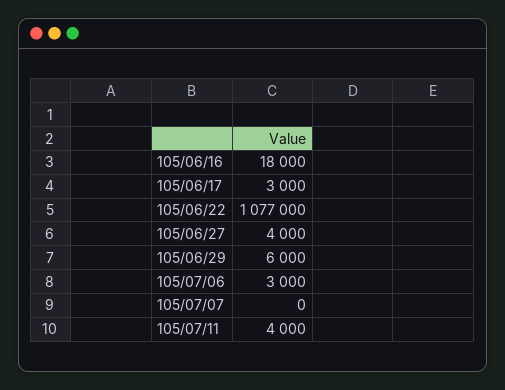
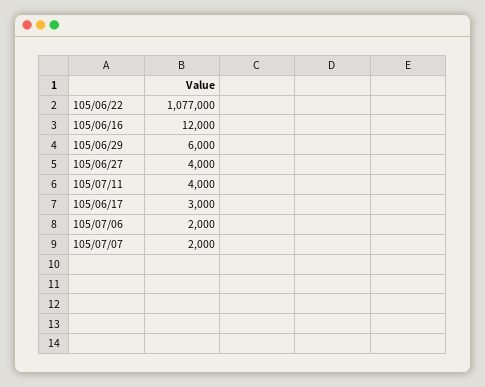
  {
-   "105/06/16": 18000,
+   "105/06/16": 12000,
    "105/06/17": 3000,
    "105/06/22": 1077000,
    "105/06/27": 4000,
    "105/06/29": 6000,
-   "105/07/06": 3000,
+   "105/07/06": 2000,
-   "105/07/07": 0,
+   "105/07/07": 2000,
    "105/07/11": 4000
  }

